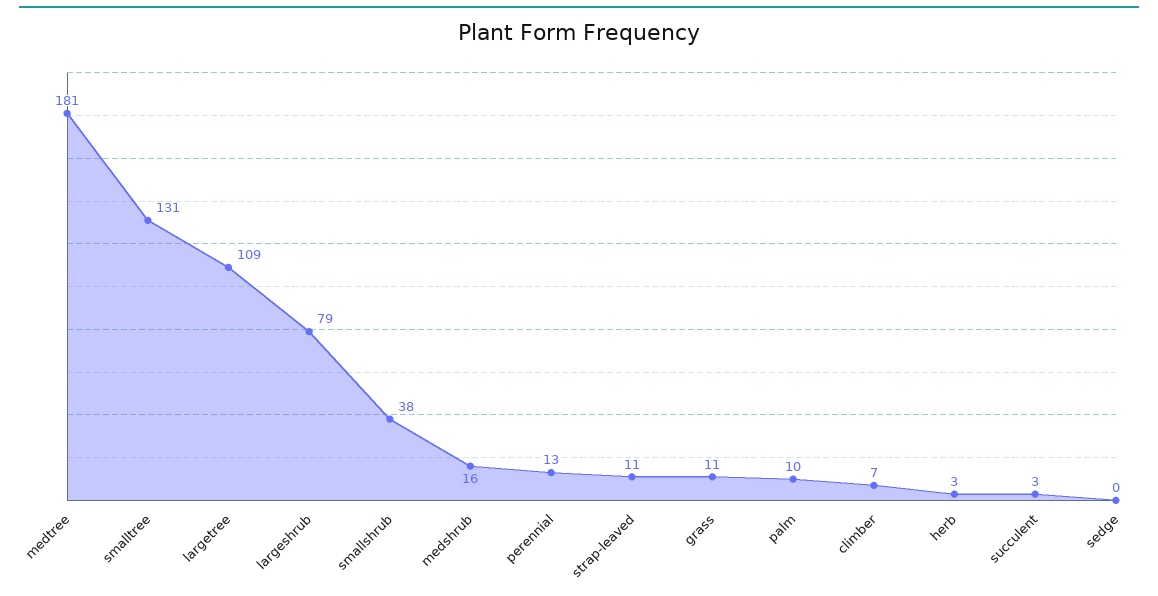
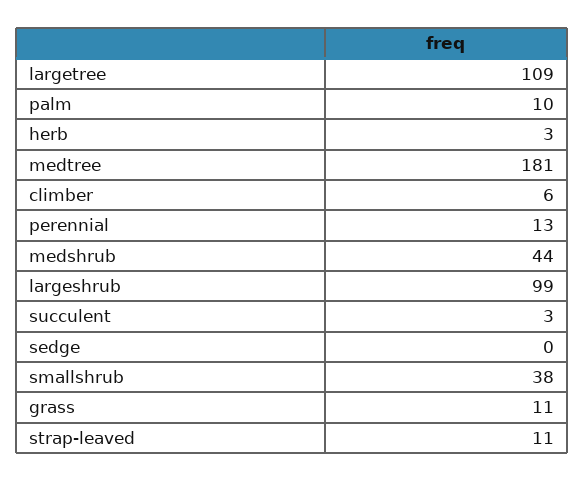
  {
    "medtree": 181,
-   "smalltree": 131,
    "largetree": 109,
-   "largeshrub": 79,
+   "largeshrub": 99,
    "smallshrub": 38,
-   "medshrub": 16,
+   "medshrub": 44,
    "perennial": 13,
    "strap-leaved": 11,
    "grass": 11,
    "palm": 10,
-   "climber": 7,
+   "climber": 6,
    "herb": 3,
    "succulent": 3,
    "sedge": 0
  }

